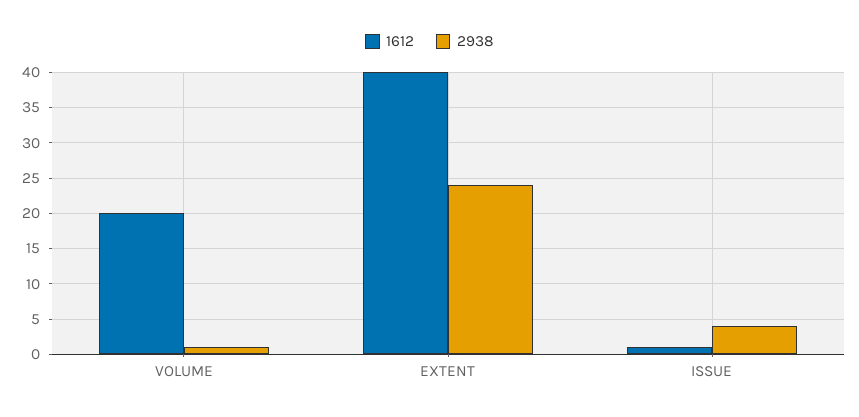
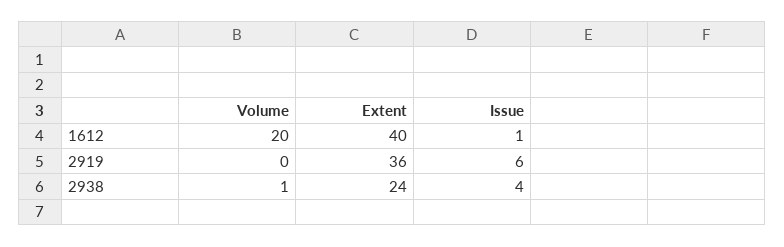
  {
    "1612": {
      "VOLUME": 20,
      "EXTENT": 40,
      "ISSUE": 1
    },
    "2938": {
      "VOLUME": 1,
      "EXTENT": 24,
      "ISSUE": 4
-   }
+   },
+   "2919": {
+     "VOLUME": 0,
+     "EXTENT": 36,
+     "ISSUE": 6
+   }
  }

